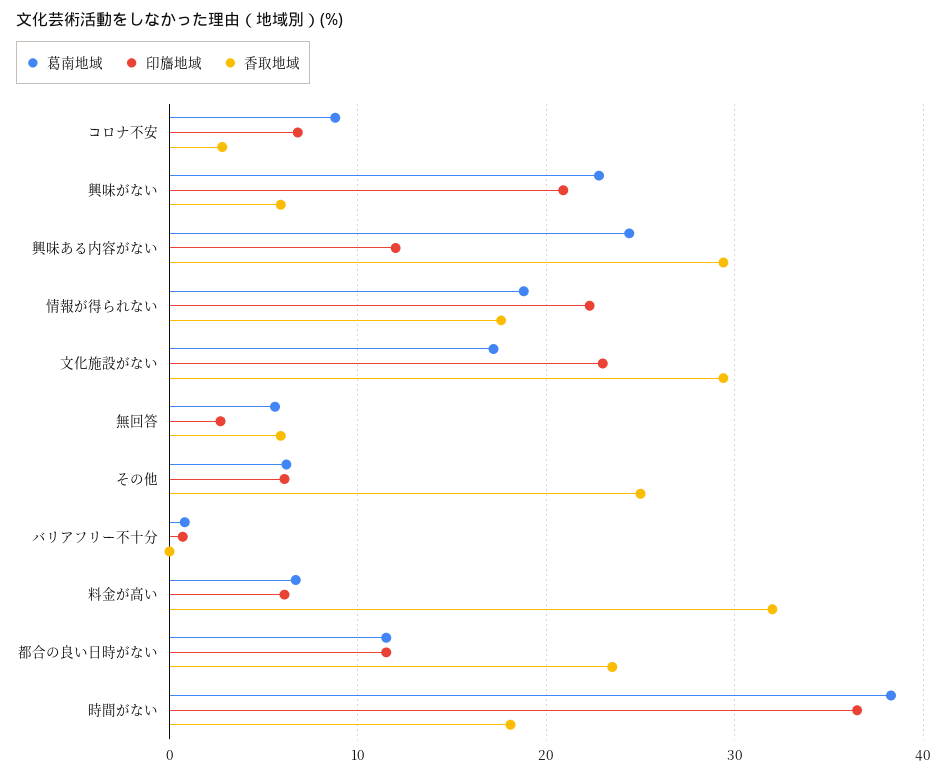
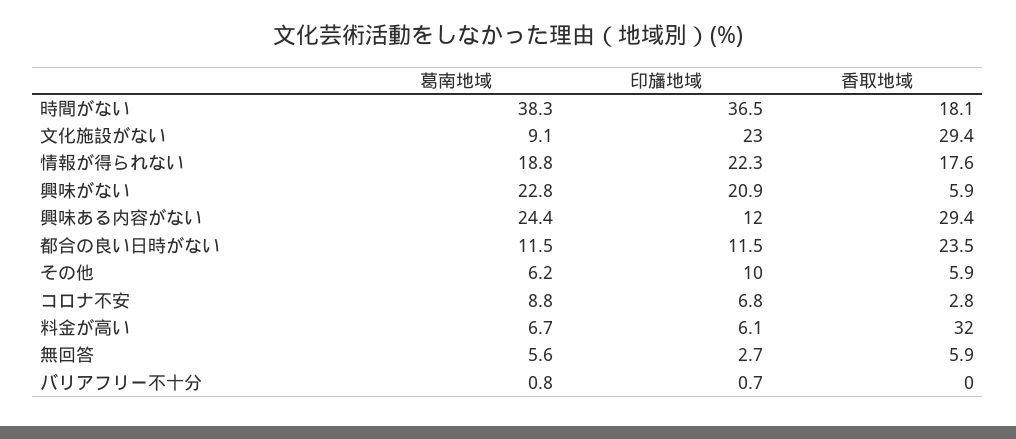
  {
    "葛南地域": {
      "コロナ不安": 8.8,
      "興味がない": 22.8,
      "興味ある内容がない": 24.4,
      "情報が得られない": 18.8,
-     "文化施設がない": 17,
+     "文化施設がない": 9.1,
      "無回答": 5.6,
      "その他": 6.2,
      "バリアフリー不十分": 0.8,
      "料金が高い": 6.7,
      "都合の良い日時がない": 11.5,
      "時間がない": 38.3
    },
    "印旛地域": {
      "コロナ不安": 6.8,
      "興味がない": 20.9,
      "興味ある内容がない": 12,
      "情報が得られない": 22.3,
      "文化施設がない": 23,
      "無回答": 2.7,
-     "その他": 6,
+     "その他": 10,
      "バリアフリー不十分": 0.7,
      "料金が高い": 6.1,
      "都合の良い日時がない": 11.5,
      "時間がない": 36.5
    },
    "香取地域": {
      "コロナ不安": 2.8,
      "興味がない": 5.9,
      "興味ある内容がない": 29.4,
      "情報が得られない": 17.6,
      "文化施設がない": 29.4,
      "無回答": 5.9,
-     "その他": 25,
+     "その他": 5.9,
      "バリアフリー不十分": 0,
      "料金が高い": 32,
      "都合の良い日時がない": 23.5,
      "時間がない": 18.1
    }
  }

